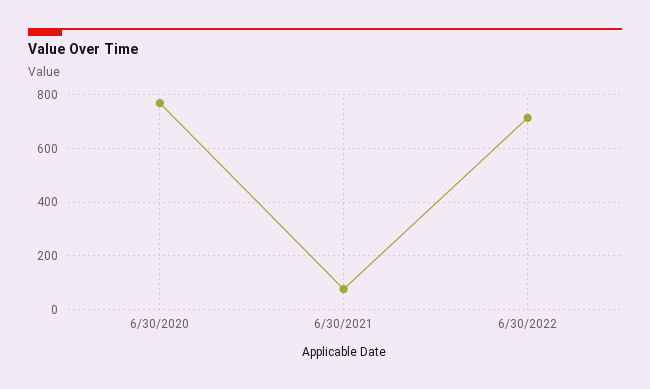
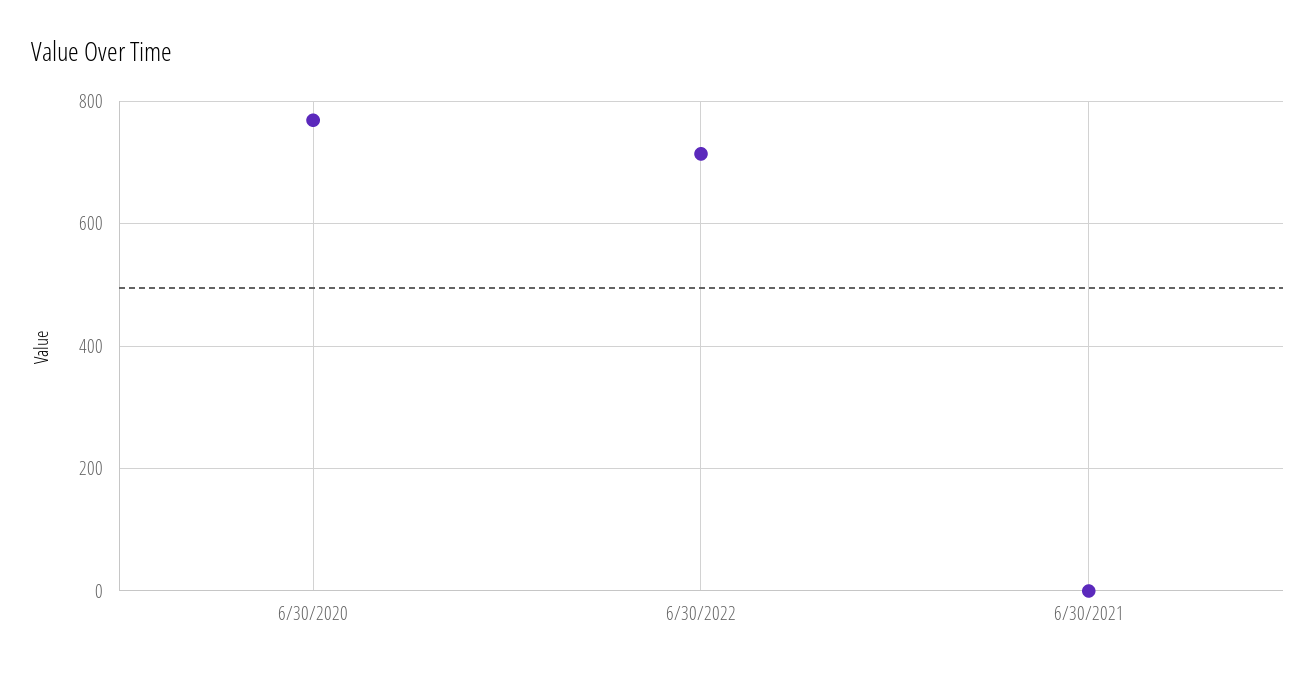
  {
    "6/30/2020": 760,
-   "6/30/2021": 75,
+   "6/30/2021": 0,
    "6/30/2022": 720
  }

